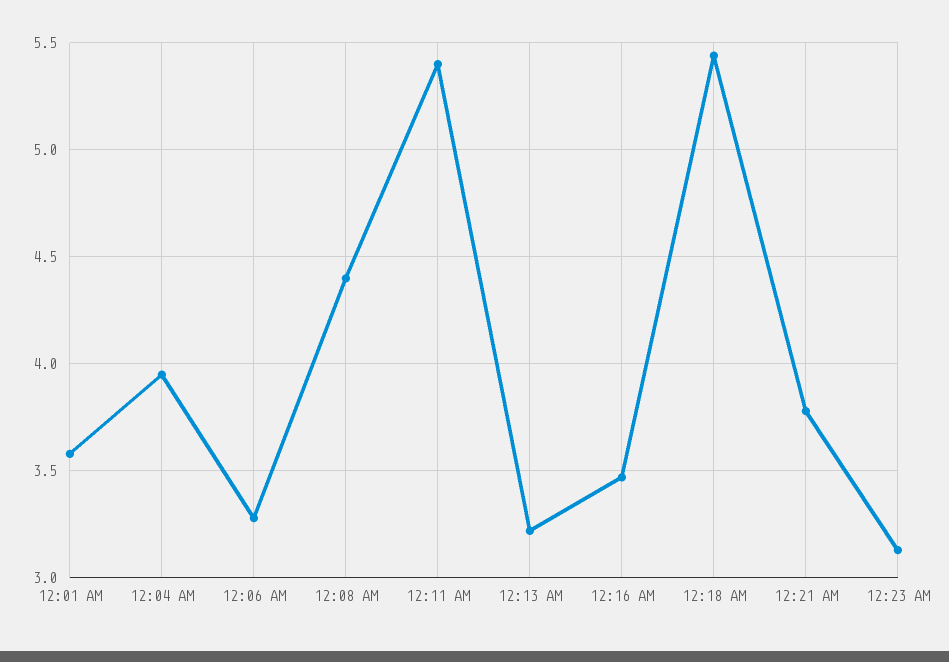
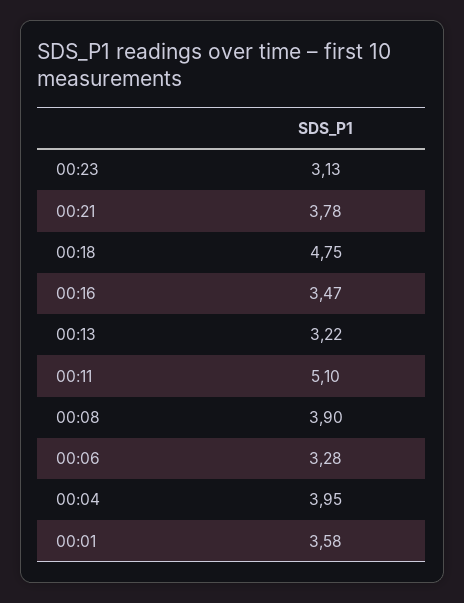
  {
    "12:01 AM": 3.58,
    "12:04 AM": 3.95,
    "12:06 AM": 3.28,
-   "12:08 AM": 4.4,
+   "12:08 AM": 3.9,
-   "12:11 AM": 5.4,
+   "12:11 AM": 5.1,
    "12:13 AM": 3.22,
    "12:16 AM": 3.47,
-   "12:18 AM": 5.45,
+   "12:18 AM": 4.75,
    "12:21 AM": 3.78,
    "12:23 AM": 3.13
  }

